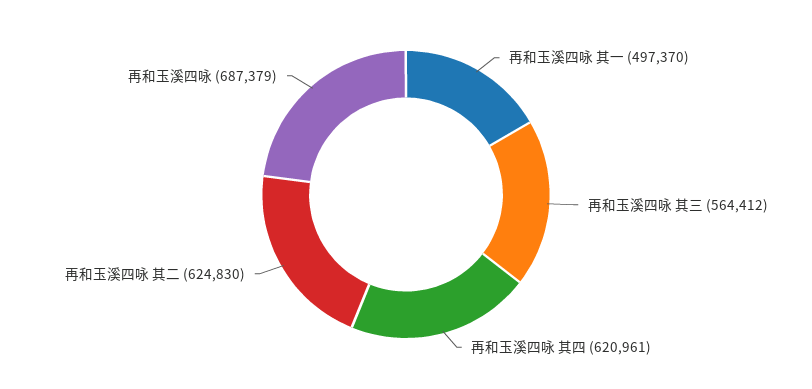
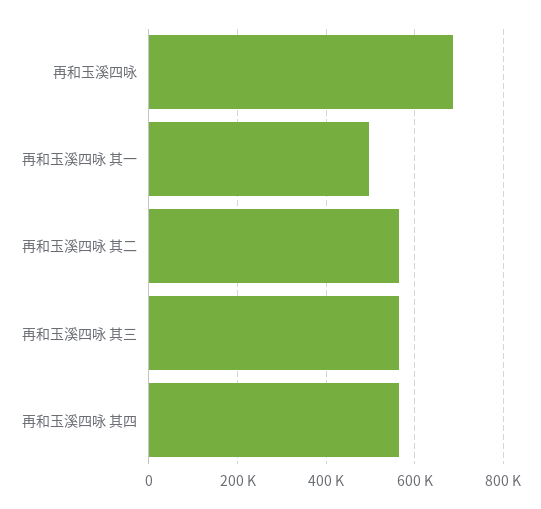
  {
    "再和玉溪四咏 其一": 497370,
    "再和玉溪四咏 其三": 564412,
-   "再和玉溪四咏 其四": 620961,
+   "再和玉溪四咏 其四": 560000,
-   "再和玉溪四咏 其二": 624830,
+   "再和玉溪四咏 其二": 560000,
    "再和玉溪四咏": 687379
  }

